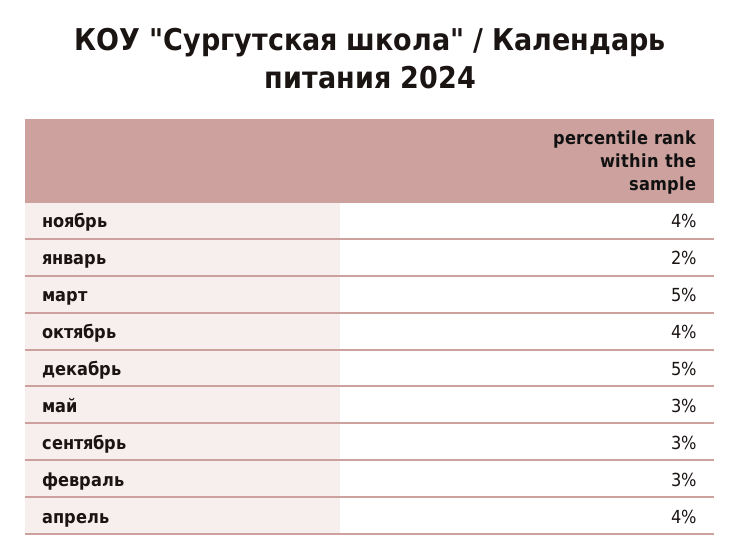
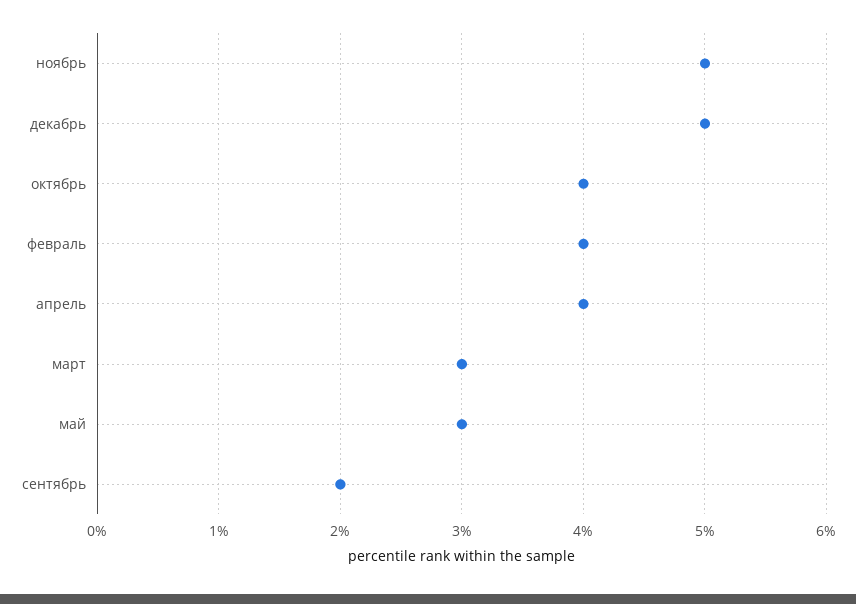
  {
-   "ноябрь": 4,
+   "ноябрь": 5,
-   "январь": 2,
-   "март": 5,
+   "март": 3,
    "октябрь": 4,
    "декабрь": 5,
    "май": 3,
-   "сентябрь": 3,
+   "сентябрь": 2,
-   "февраль": 3,
+   "февраль": 4,
    "апрель": 4
  }

